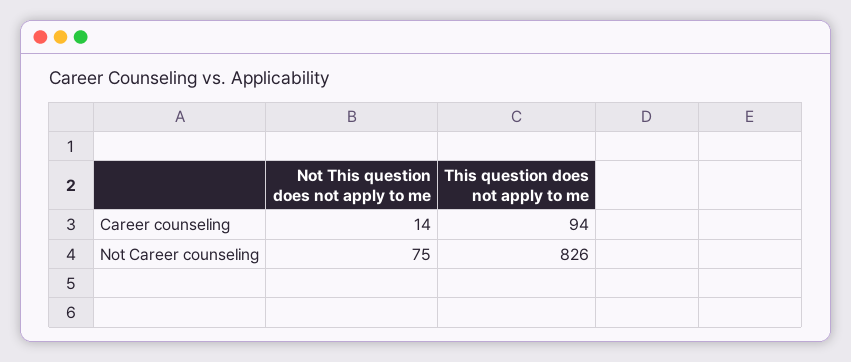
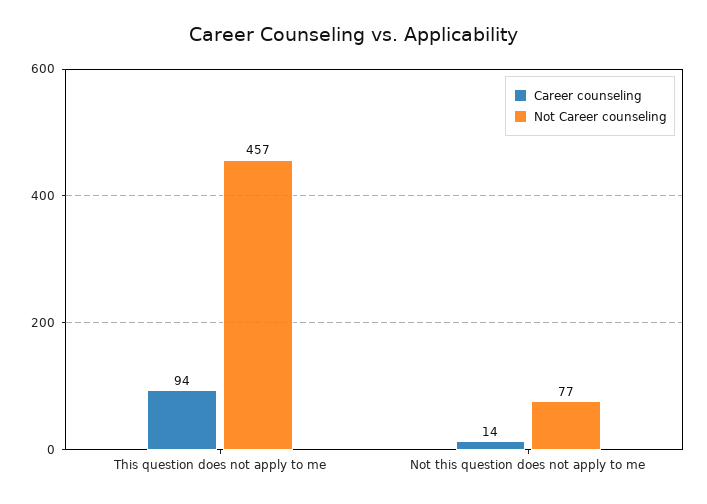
  {
    "Career counseling": {
      "Not This question does not apply to me": 14,
      "This question does not apply to me": 94
    },
    "Not Career counseling": {
-     "Not This question does not apply to me": 75,
+     "Not This question does not apply to me": 77,
-     "This question does not apply to me": 826
+     "This question does not apply to me": 457
    }
  }

